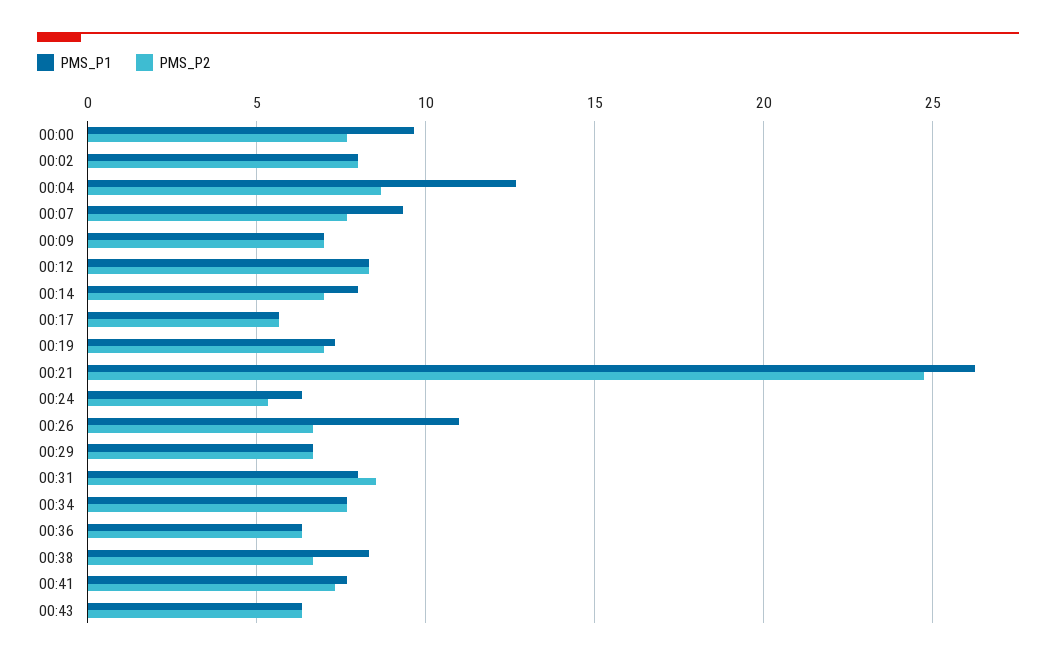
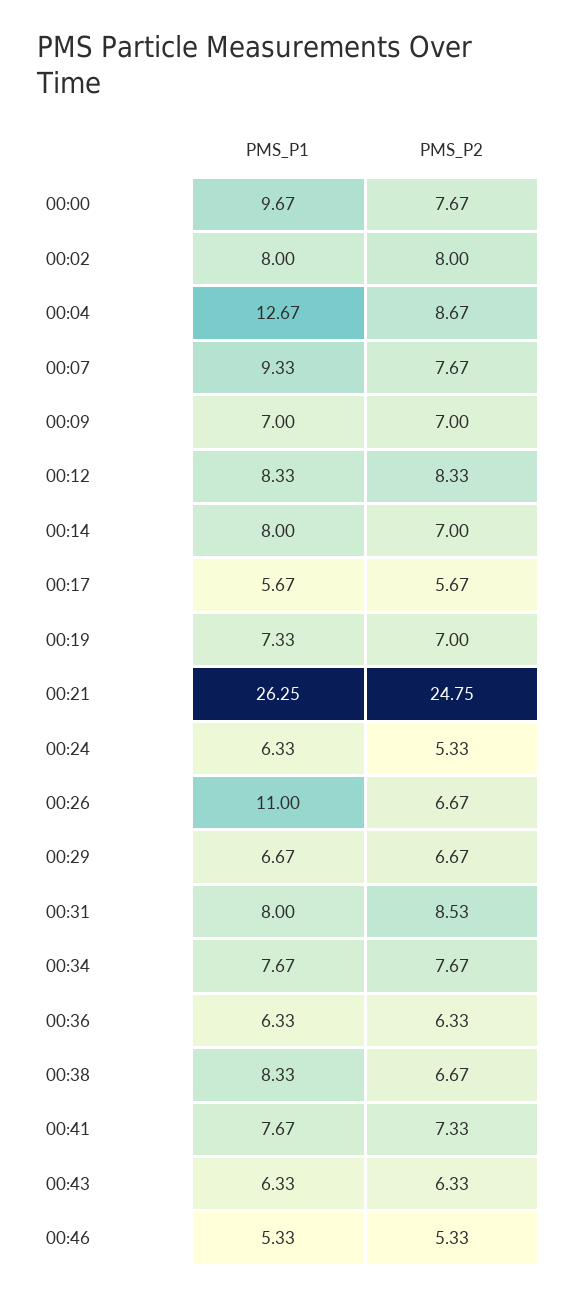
  {
    "PMS_P1": {
      "00:00": 9.67,
      "00:02": 8,
      "00:04": 12.67,
      "00:07": 9.33,
      "00:09": 7,
      "00:12": 8.33,
      "00:14": 8,
      "00:17": 5.67,
      "00:19": 7.33,
      "00:21": 26.25,
      "00:24": 6.33,
      "00:26": 11,
      "00:29": 6.67,
      "00:31": 8,
      "00:34": 7.67,
      "00:36": 6.33,
      "00:38": 8.33,
      "00:41": 7.67,
-     "00:43": 6.33
+     "00:43": 6.33,
+     "00:46": 5.33
    },
    "PMS_P2": {
      "00:00": 7.67,
      "00:02": 8,
      "00:04": 8.67,
      "00:07": 7.67,
      "00:09": 7,
      "00:12": 8.33,
      "00:14": 7,
      "00:17": 5.67,
      "00:19": 7,
      "00:21": 24.75,
      "00:24": 5.33,
      "00:26": 6.67,
      "00:29": 6.67,
      "00:31": 8.53,
      "00:34": 7.67,
      "00:36": 6.33,
      "00:38": 6.67,
      "00:41": 7.33,
-     "00:43": 6.33
+     "00:43": 6.33,
+     "00:46": 5.33
    }
  }

